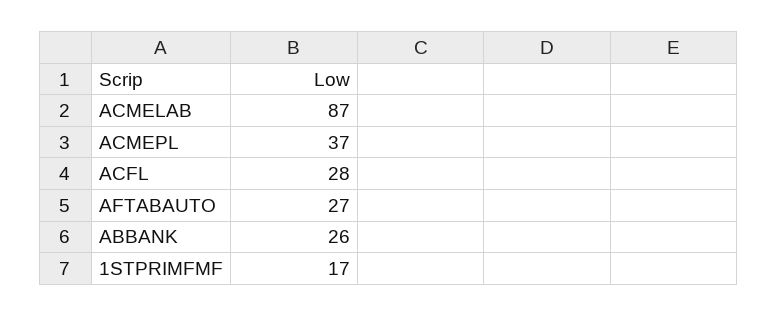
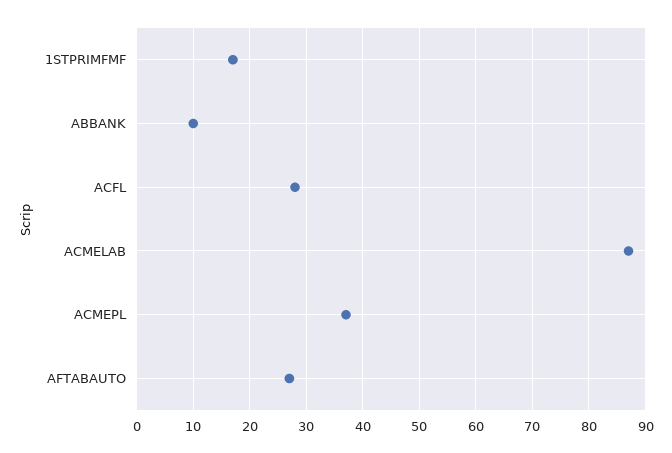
  {
    "ACMELAB": 87,
    "ACMEPL": 37,
    "ACFL": 28,
    "AFTABAUTO": 27,
-   "ABBANK": 26,
+   "ABBANK": 10,
    "1STPRIMFMF": 17
  }

